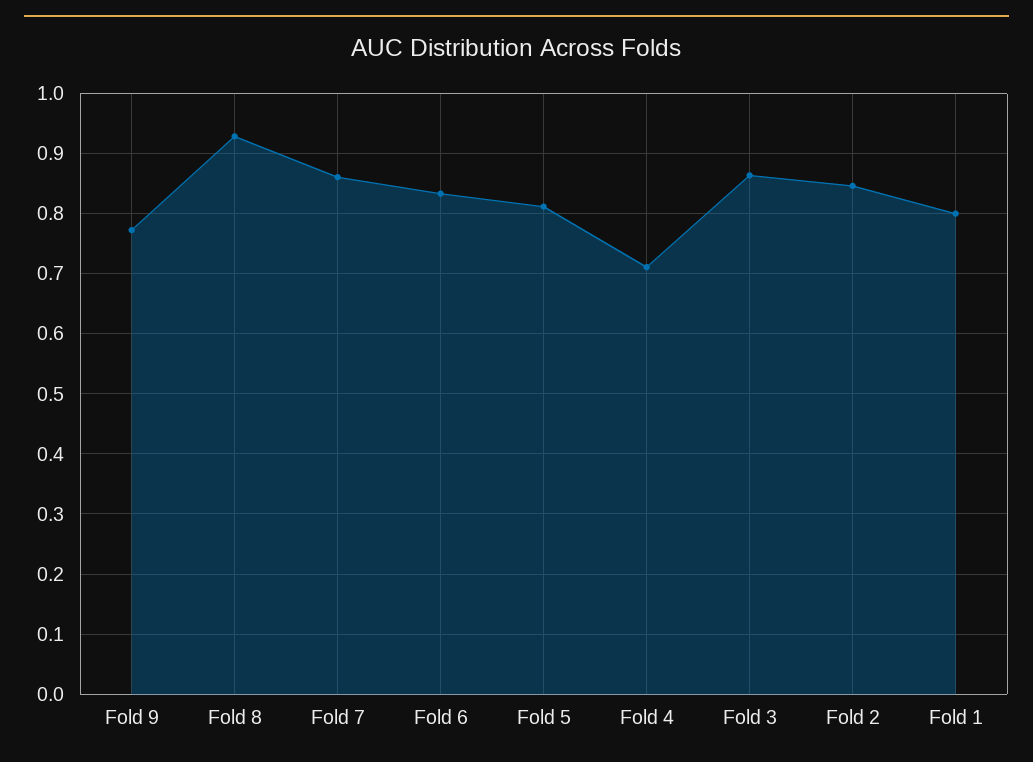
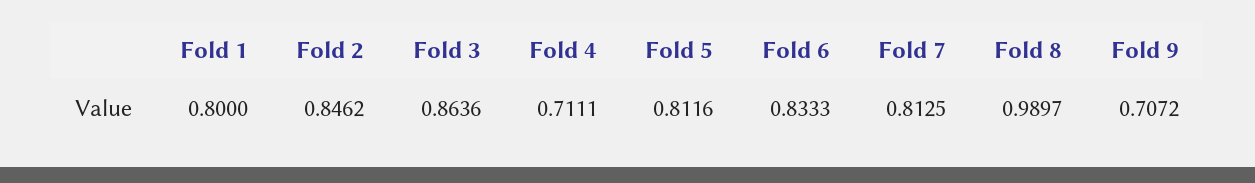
  {
-   "Fold 9": 0.77,
+   "Fold 9": 0.7072,
-   "Fold 8": 0.93,
+   "Fold 8": 0.9897,
-   "Fold 7": 0.86,
+   "Fold 7": 0.8125,
    "Fold 6": 0.8333,
    "Fold 5": 0.8116,
    "Fold 4": 0.7111,
    "Fold 3": 0.8636,
    "Fold 2": 0.8462,
    "Fold 1": 0.8
  }

